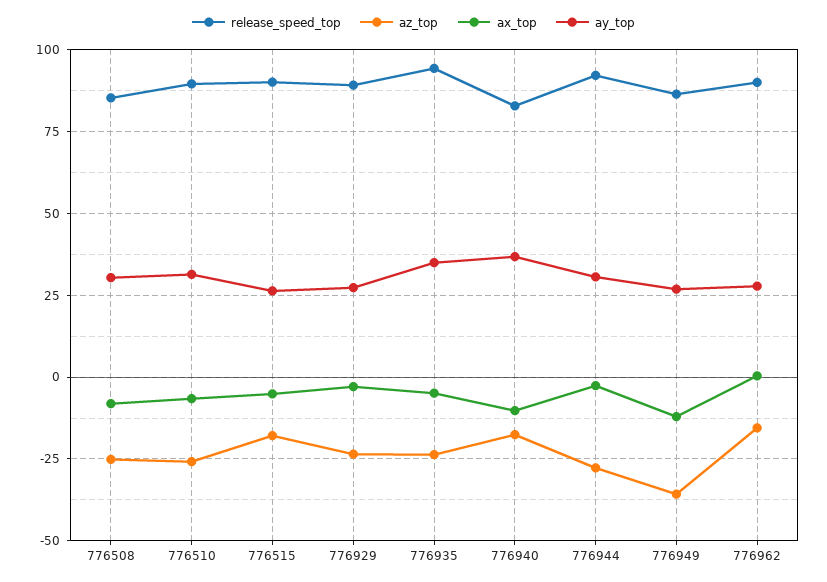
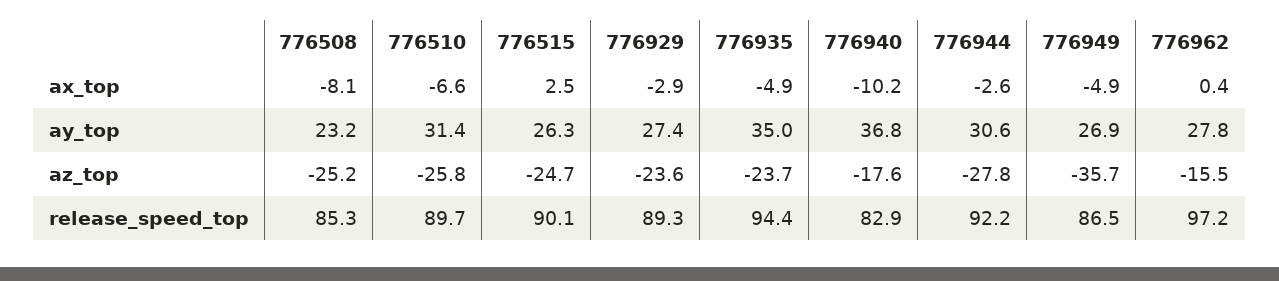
  {
    "release_speed_top": {
      "776508": 85.3,
      "776510": 89.7,
      "776515": 90.1,
      "776929": 89.3,
      "776935": 94.4,
      "776940": 82.9,
      "776944": 92.2,
      "776949": 86.5,
-     "776962": 90
+     "776962": 97.2
    },
    "az_top": {
      "776508": -25.2,
      "776510": -25.8,
-     "776515": -17.5,
+     "776515": -24.7,
      "776929": -23.6,
      "776935": -23.7,
      "776940": -17.6,
      "776944": -27.8,
      "776949": -35.7,
      "776962": -15.5
    },
    "ax_top": {
      "776508": -8.1,
      "776510": -6.6,
-     "776515": -5,
+     "776515": 2.5,
      "776929": -2.9,
      "776935": -4.9,
      "776940": -10.2,
      "776944": -2.6,
-     "776949": -12.5,
+     "776949": -4.9,
      "776962": 0.4
    },
    "ay_top": {
-     "776508": 30,
+     "776508": 23.2,
      "776510": 31.4,
      "776515": 26.3,
      "776929": 27.4,
      "776935": 35,
      "776940": 36.8,
      "776944": 30.6,
      "776949": 26.9,
      "776962": 27.8
    }
  }

